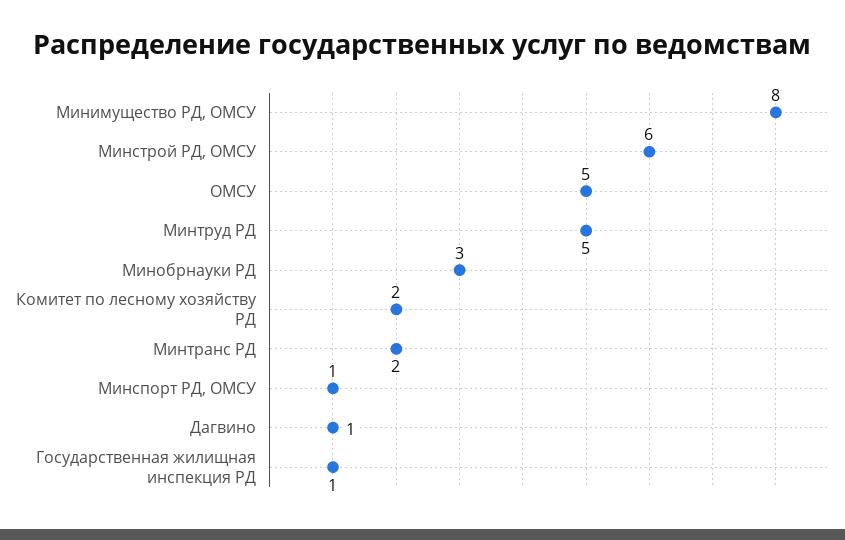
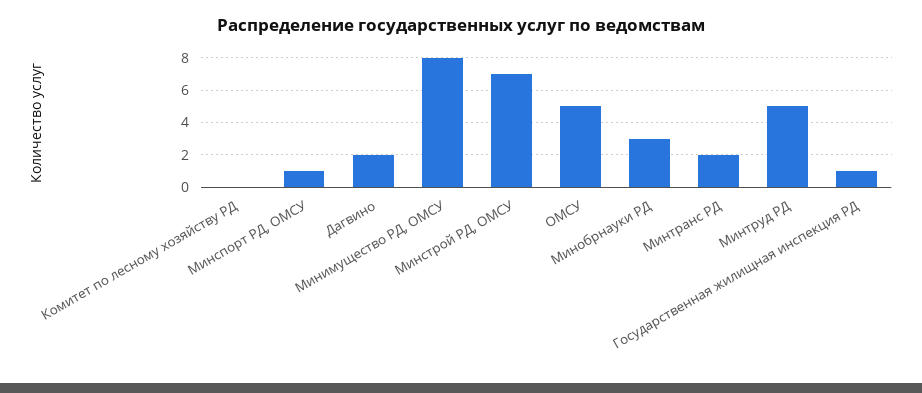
  {
    "Минимущество РД, ОМСУ": 8,
-   "Минстрой РД, ОМСУ": 6,
+   "Минстрой РД, ОМСУ": 7,
    "ОМСУ": 5,
    "Минтруд РД": 5,
    "Минобрнауки РД": 3,
-   "Комитет по лесному хозяйству РД": 2,
+   "Комитет по лесному хозяйству РД": 0,
    "Минтранс РД": 2,
    "Минспорт РД, ОМСУ": 1,
-   "Дагвино": 1,
+   "Дагвино": 2,
    "Государственная жилищная инспекция РД": 1
  }

